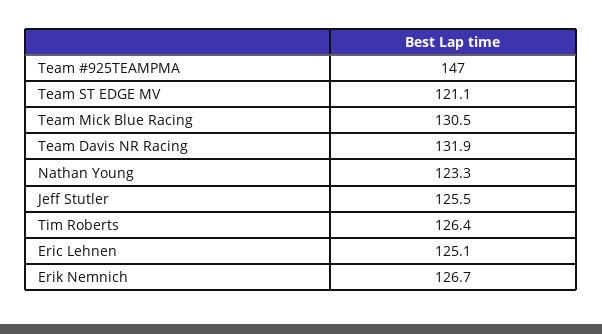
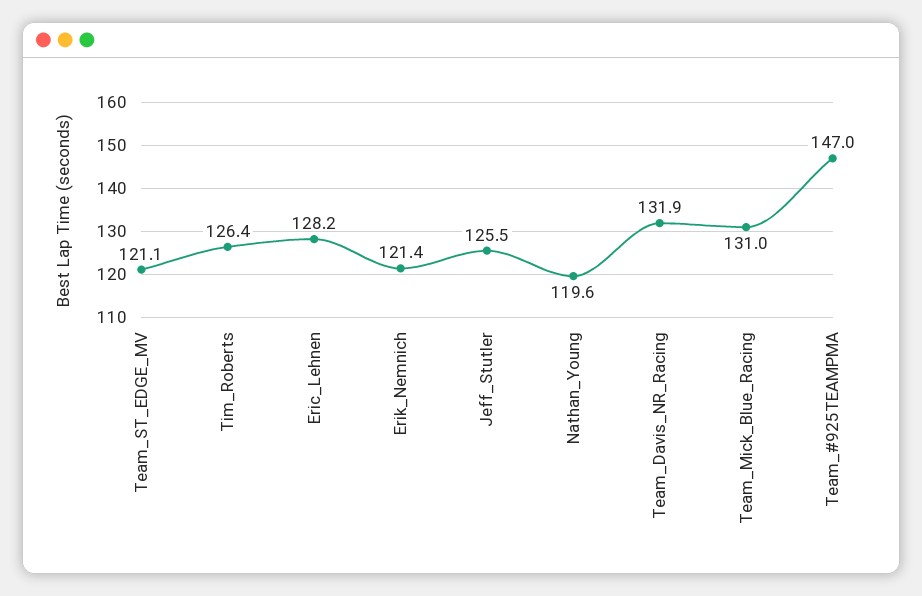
  {
    "Team #925TEAMPMA": 147,
    "Team ST EDGE MV": 121.1,
-   "Team Mick Blue Racing": 130.5,
+   "Team Mick Blue Racing": 131,
    "Team Davis NR Racing": 131.9,
-   "Nathan Young": 123.3,
+   "Nathan Young": 119.6,
    "Jeff Stutler": 125.5,
    "Tim Roberts": 126.4,
-   "Eric Lehnen": 125.1,
+   "Eric Lehnen": 128.2,
-   "Erik Nemnich": 126.7
+   "Erik Nemnich": 121.4
  }

